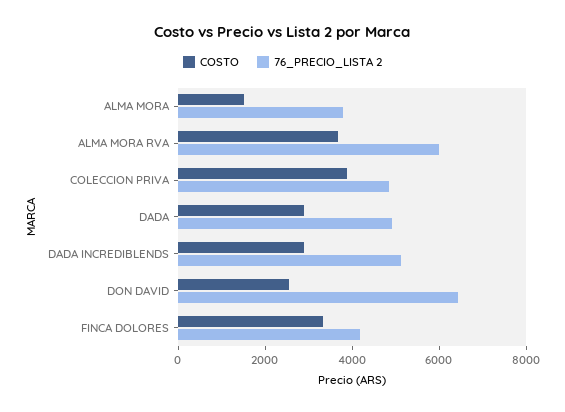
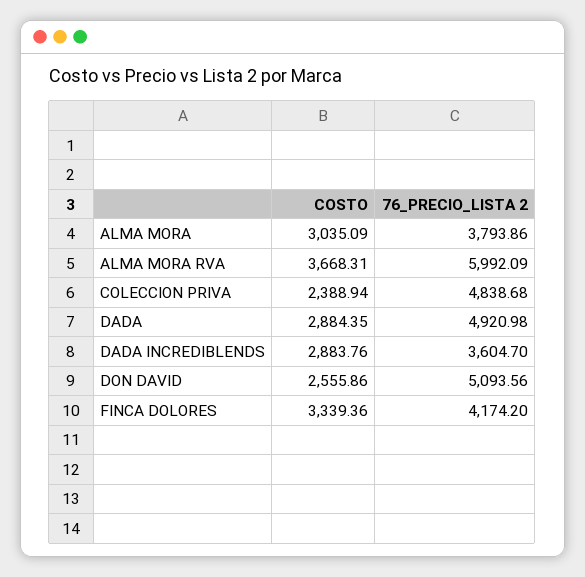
  {
    "COSTO": {
-     "ALMA MORA": 1500,
+     "ALMA MORA": 3035.09,
      "ALMA MORA RVA": 3668.31,
-     "COLECCION PRIVA": 4000,
+     "COLECCION PRIVA": 2388.94,
      "DADA": 2884.35,
      "DADA INCREDIBLENDS": 2883.76,
      "DON DAVID": 2555.86,
      "FINCA DOLORES": 3339.36
    },
    "76_PRECIO_LISTA 2": {
      "ALMA MORA": 3793.86,
      "ALMA MORA RVA": 5992.09,
      "COLECCION PRIVA": 4838.68,
      "DADA": 4920.98,
-     "DADA INCREDIBLENDS": 5000,
+     "DADA INCREDIBLENDS": 3604.7,
-     "DON DAVID": 6500,
+     "DON DAVID": 5093.56,
      "FINCA DOLORES": 4174.2
    }
  }

